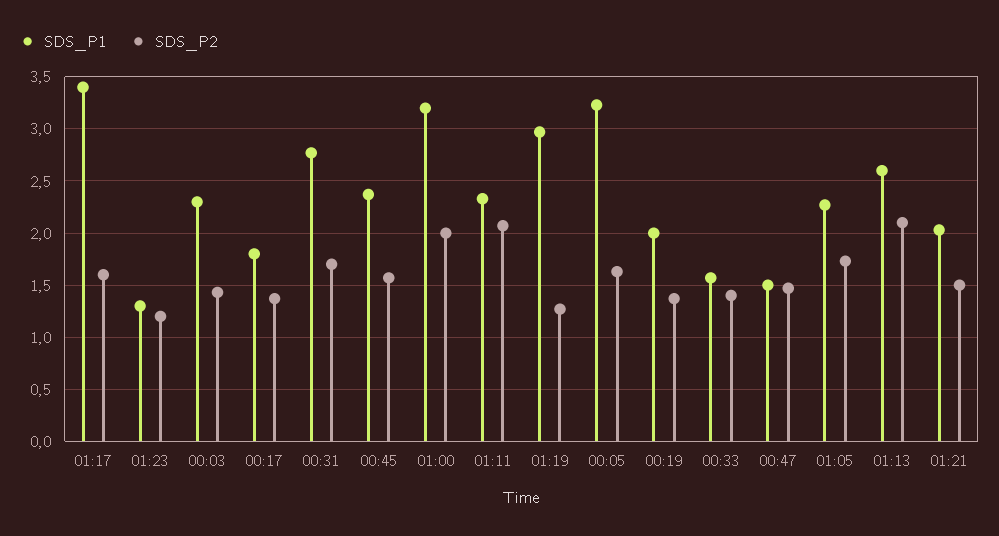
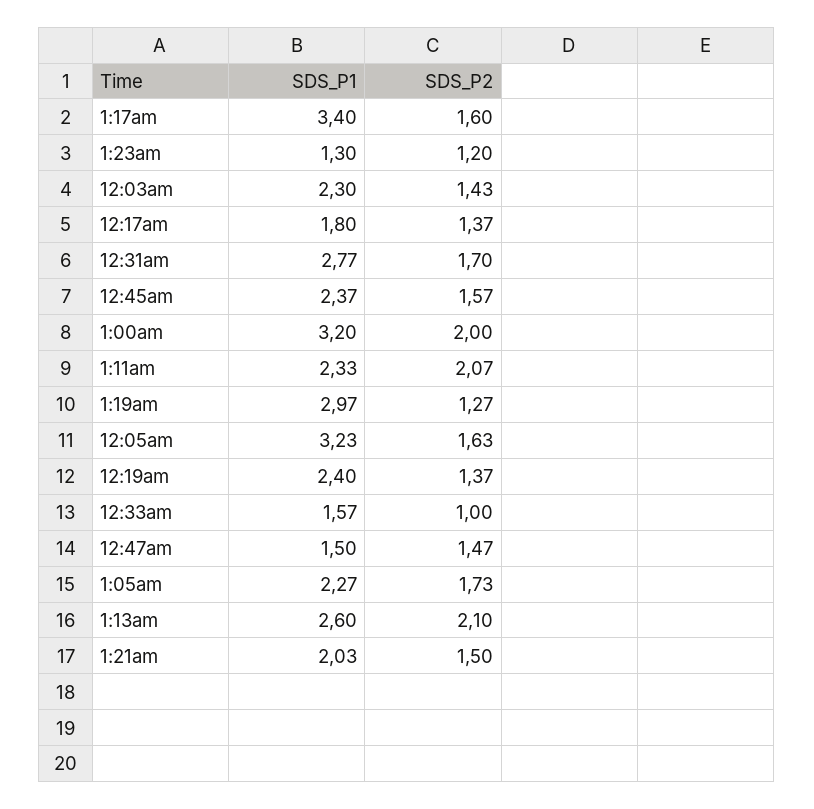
  {
    "SDS_P1": {
      "01:17": 3.4,
      "01:23": 1.3,
      "00:03": 2.3,
      "00:17": 1.8,
      "00:31": 2.77,
      "00:45": 2.37,
      "01:00": 3.2,
      "01:11": 2.33,
      "01:19": 2.97,
      "00:05": 3.23,
-     "00:19": 2,
+     "00:19": 2.4,
      "00:33": 1.57,
      "00:47": 1.5,
      "01:05": 2.27,
      "01:13": 2.6,
      "01:21": 2.03
    },
    "SDS_P2": {
      "01:17": 1.6,
      "01:23": 1.2,
      "00:03": 1.43,
      "00:17": 1.37,
      "00:31": 1.7,
      "00:45": 1.57,
      "01:00": 2,
      "01:11": 2.07,
      "01:19": 1.27,
      "00:05": 1.63,
      "00:19": 1.37,
-     "00:33": 1.4,
+     "00:33": 1,
      "00:47": 1.47,
      "01:05": 1.73,
      "01:13": 2.1,
      "01:21": 1.5
    }
  }

